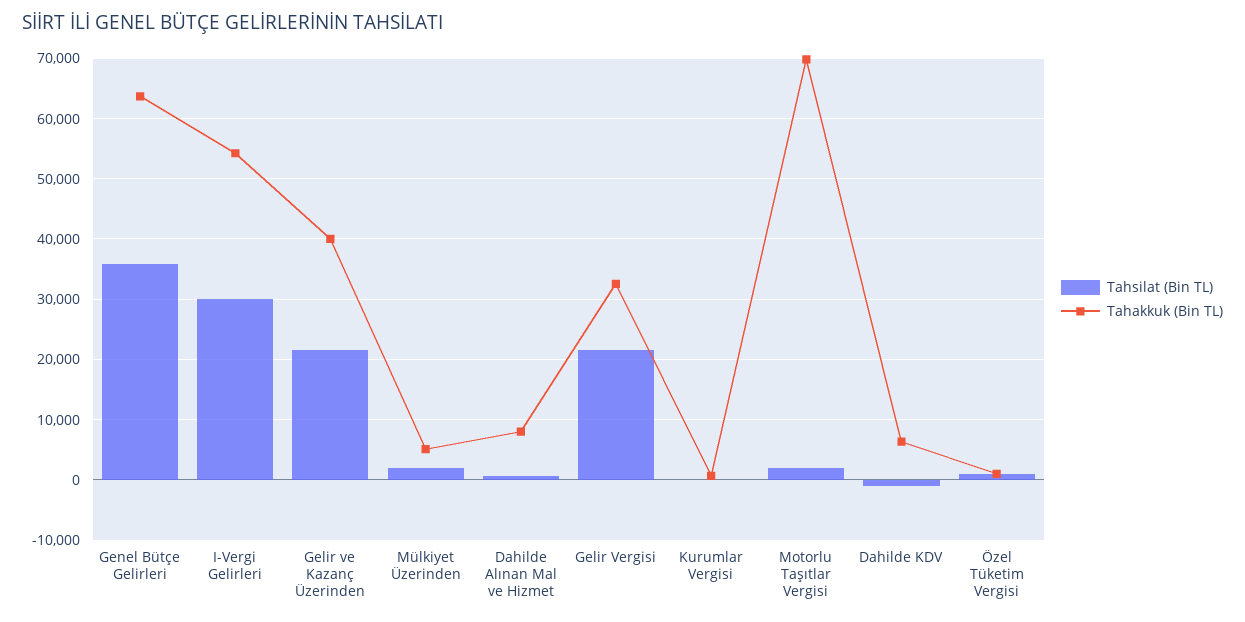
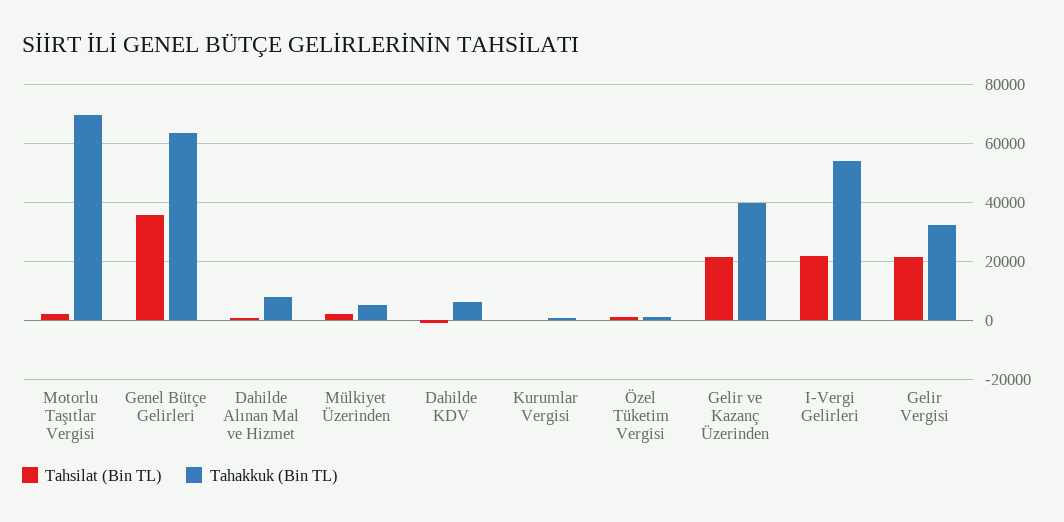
  {
    "Tahsilat (Bin TL)": {
      "Genel Bütçe Gelirleri": 36000,
-     "I-Vergi Gelirleri": 30000,
+     "I-Vergi Gelirleri": 22500,
      "Gelir ve Kazanç Üzerinden": 22000,
      "Mülkiyet Üzerinden": 2000,
      "Dahilde Alınan Mal ve Hizmet": 1000,
      "Gelir Vergisi": 22000,
      "Kurumlar Vergisi": 0,
      "Motorlu Taşıtlar Vergisi": 2000,
      "Dahilde KDV": -1000,
      "Özel Tüketim Vergisi": 1000
    },
    "Tahakkuk (Bin TL)": {
      "Genel Bütçe Gelirleri": 64000,
      "I-Vergi Gelirleri": 54000,
      "Gelir ve Kazanç Üzerinden": 40000,
      "Mülkiyet Üzerinden": 5000,
      "Dahilde Alınan Mal ve Hizmet": 8000,
      "Gelir Vergisi": 33000,
      "Kurumlar Vergisi": 1000,
      "Motorlu Taşıtlar Vergisi": 70000,
      "Dahilde KDV": 6000,
      "Özel Tüketim Vergisi": 1000
    }
  }

